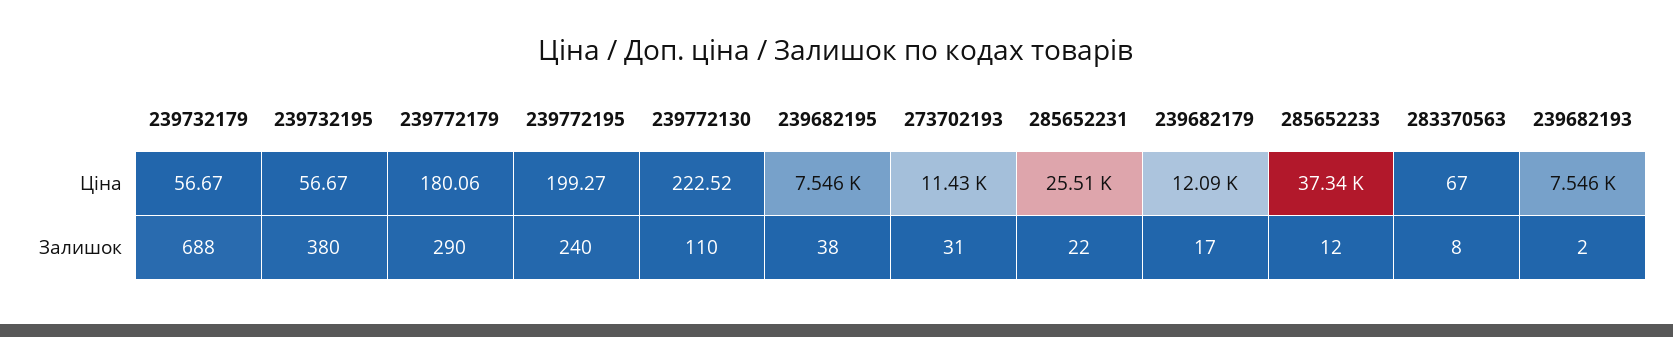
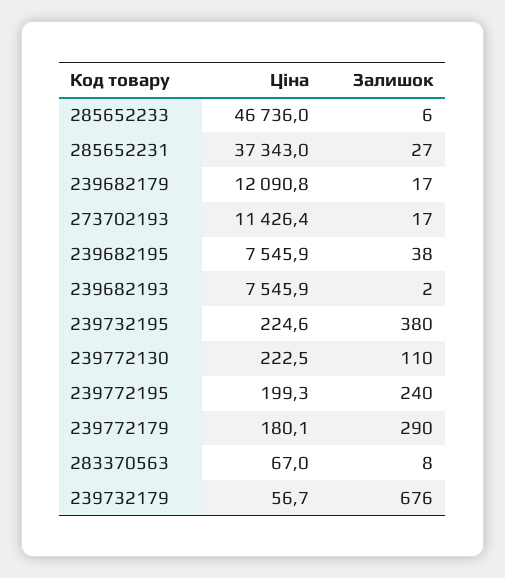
  {
    "239732179": {
      "Ціна": 56.67,
-     "Залишок": 688
+     "Залишок": 676
    },
    "239732195": {
-     "Ціна": 56.67,
+     "Ціна": 224.6,
      "Залишок": 380
    },
    "239772179": {
      "Ціна": 180.06,
      "Залишок": 290
    },
    "239772195": {
      "Ціна": 199.27,
      "Залишок": 240
    },
    "239772130": {
      "Ціна": 222.52,
      "Залишок": 110
    },
    "239682195": {
      "Ціна": 7545.9,
      "Залишок": 38
    },
    "273702193": {
      "Ціна": 11426.4,
-     "Залишок": 31
+     "Залишок": 17
    },
    "285652231": {
-     "Ціна": 25510,
+     "Ціна": 37343,
-     "Залишок": 22
+     "Залишок": 27
    },
    "239682179": {
      "Ціна": 12090.8,
      "Залишок": 17
    },
    "285652233": {
-     "Ціна": 37340,
+     "Ціна": 46736,
-     "Залишок": 12
+     "Залишок": 6
    },
    "283370563": {
      "Ціна": 67,
      "Залишок": 8
    },
    "239682193": {
      "Ціна": 7545.9,
      "Залишок": 2
    }
  }

